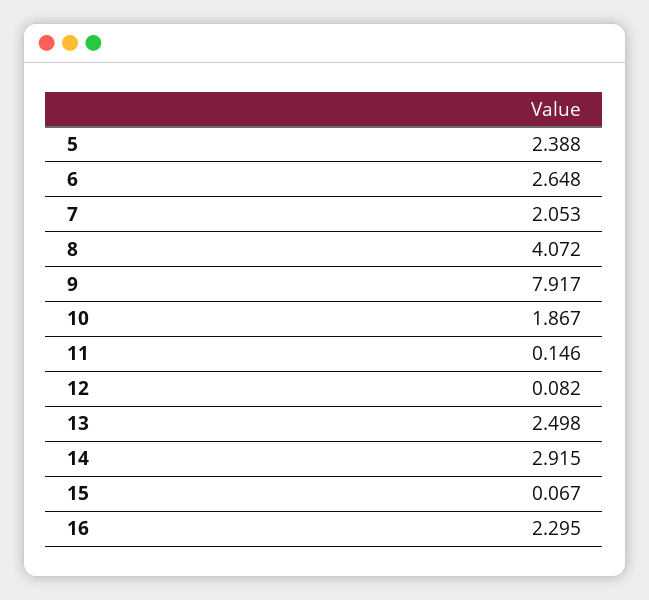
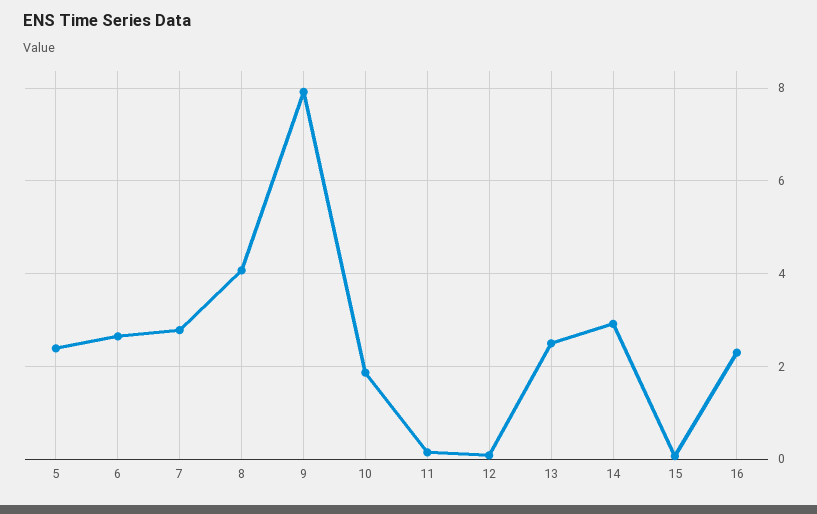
  {
    "5": 2.388,
    "6": 2.648,
-   "7": 2.053,
+   "7": 2.8,
    "8": 4.072,
    "9": 7.917,
    "10": 1.867,
    "11": 0.146,
    "12": 0.082,
    "13": 2.498,
    "14": 2.915,
    "15": 0.067,
    "16": 2.295
  }

